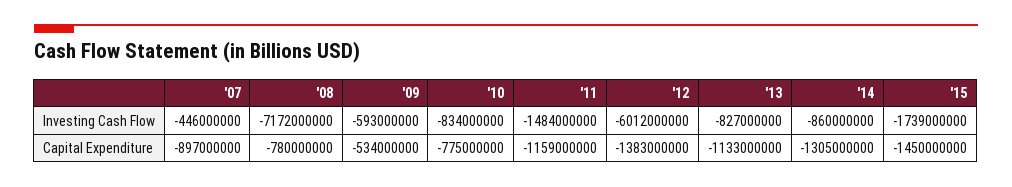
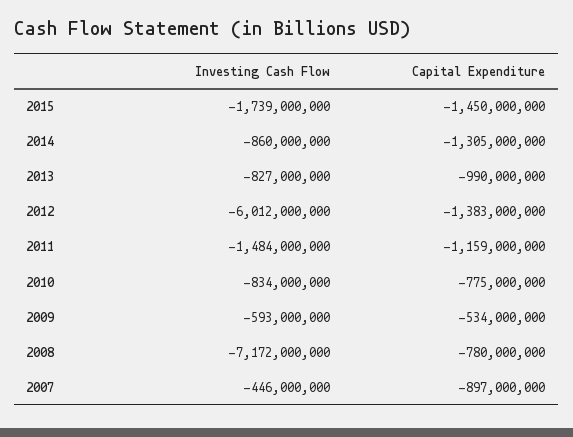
  {
    "'07": {
      "Investing Cash Flow": -446000000,
      "Capital Expenditure": -897000000
    },
    "'08": {
      "Investing Cash Flow": -7172000000,
      "Capital Expenditure": -780000000
    },
    "'09": {
      "Investing Cash Flow": -593000000,
      "Capital Expenditure": -534000000
    },
    "'10": {
      "Investing Cash Flow": -834000000,
      "Capital Expenditure": -775000000
    },
    "'11": {
      "Investing Cash Flow": -1484000000,
      "Capital Expenditure": -1159000000
    },
    "'12": {
      "Investing Cash Flow": -6012000000,
      "Capital Expenditure": -1383000000
    },
    "'13": {
      "Investing Cash Flow": -827000000,
-     "Capital Expenditure": -1133000000
+     "Capital Expenditure": -990000000
    },
    "'14": {
      "Investing Cash Flow": -860000000,
      "Capital Expenditure": -1305000000
    },
    "'15": {
      "Investing Cash Flow": -1739000000,
      "Capital Expenditure": -1450000000
    }
  }

